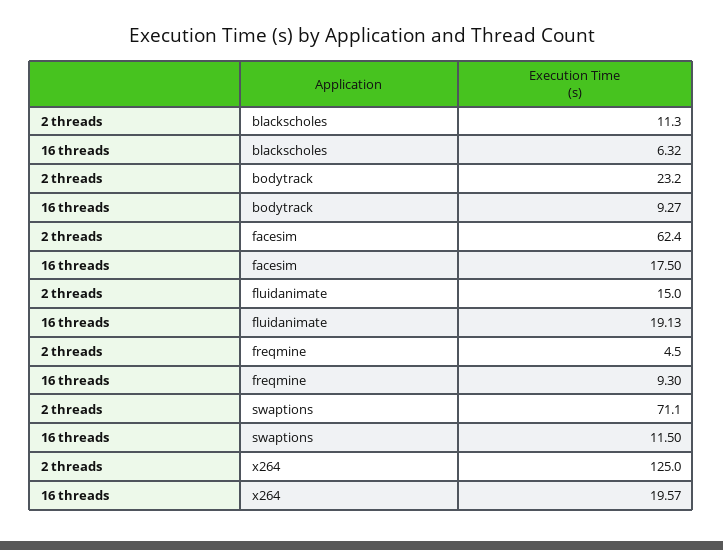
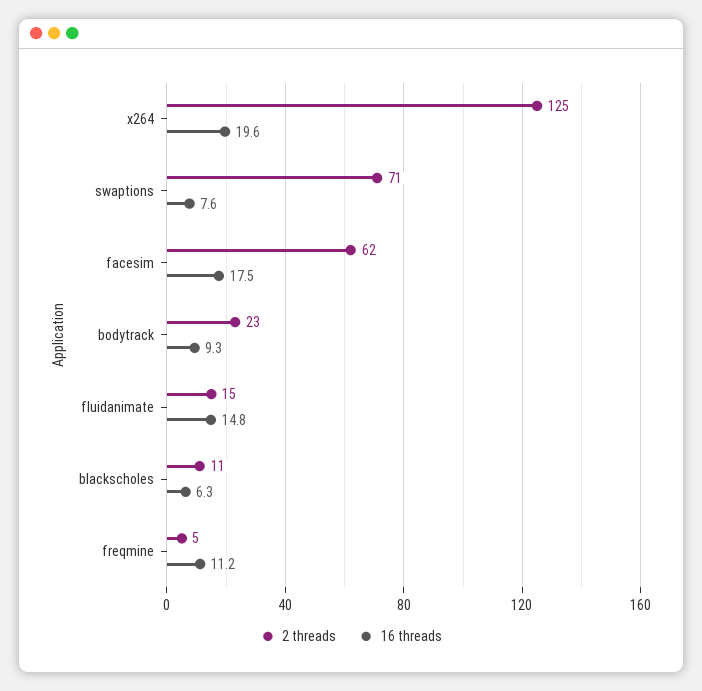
  {
    "2 threads": {
      "blackscholes": 11.3,
      "bodytrack": 23.2,
      "facesim": 62.4,
      "fluidanimate": 15,
      "freqmine": 4.5,
      "swaptions": 71.1,
      "x264": 125
    },
    "16 threads": {
      "blackscholes": 6.32,
      "bodytrack": 9.27,
      "facesim": 17.5,
-     "fluidanimate": 19.13,
+     "fluidanimate": 14.8,
-     "freqmine": 9.3,
+     "freqmine": 11.2,
-     "swaptions": 11.5,
+     "swaptions": 7.6,
      "x264": 19.57
    }
  }

